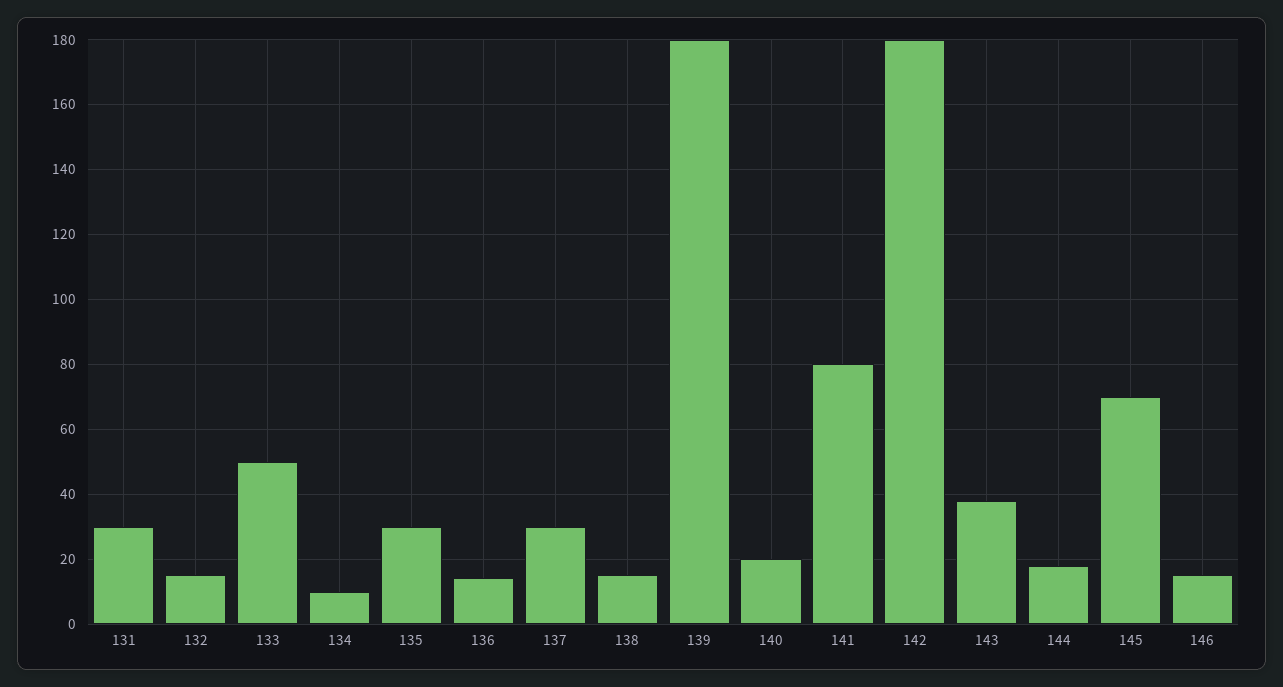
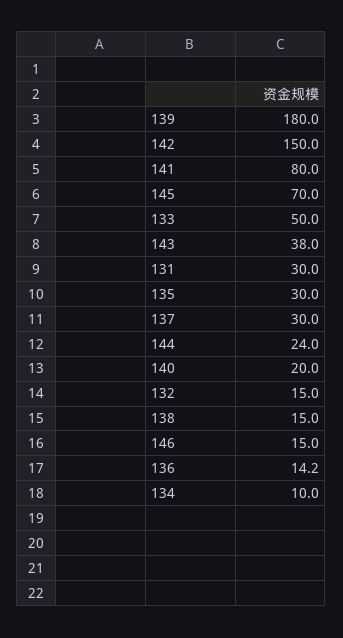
  {
    "131": 30,
    "132": 15,
    "133": 50,
    "134": 10,
    "135": 30,
    "136": 14.2,
    "137": 30,
    "138": 15,
    "139": 180,
    "140": 20,
    "141": 80,
-   "142": 180,
+   "142": 150,
    "143": 38,
-   "144": 18,
+   "144": 24,
    "145": 70,
    "146": 15
  }

